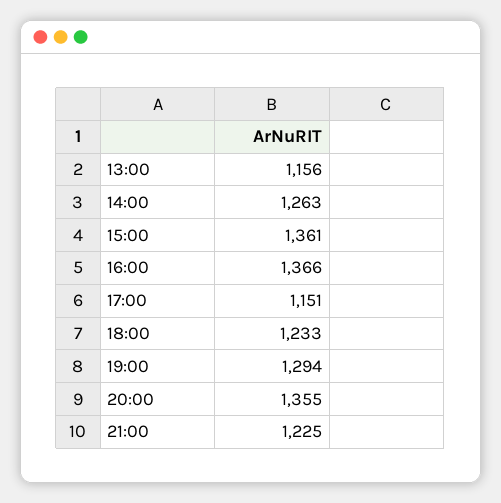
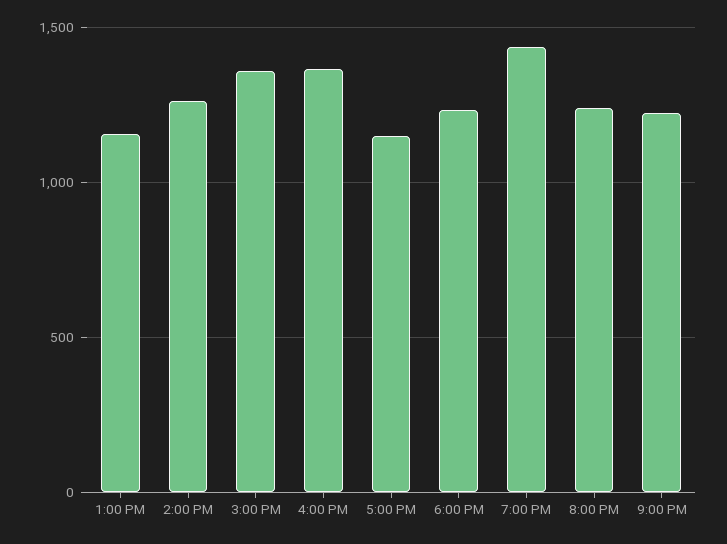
  {
    "13:00": 1156,
    "14:00": 1263,
    "15:00": 1361,
    "16:00": 1366,
    "17:00": 1151,
    "18:00": 1233,
-   "19:00": 1294,
+   "19:00": 1450,
-   "20:00": 1355,
+   "20:00": 1250,
    "21:00": 1225
  }

